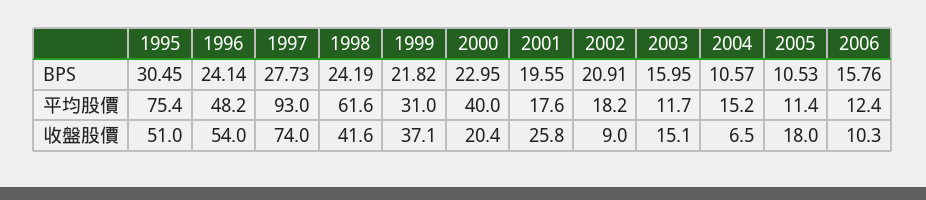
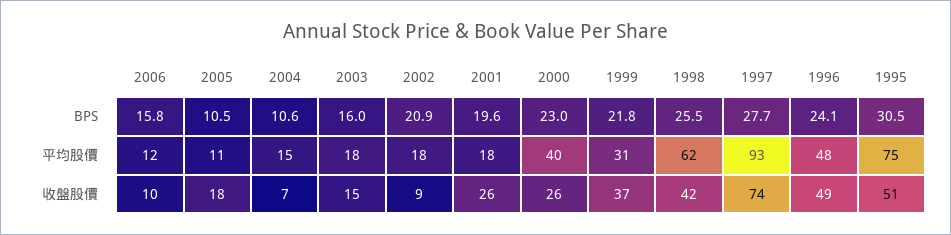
  {
    "1995": {
      "BPS": 30.45,
      "平均股價": 75.4,
      "收盤股價": 51
    },
    "1996": {
      "BPS": 24.14,
      "平均股價": 48.2,
-     "收盤股價": 54
+     "收盤股價": 49
    },
    "1997": {
      "BPS": 27.73,
      "平均股價": 93,
      "收盤股價": 74
    },
    "1998": {
-     "BPS": 24.19,
+     "BPS": 25.5,
      "平均股價": 61.6,
      "收盤股價": 41.6
    },
    "1999": {
      "BPS": 21.82,
      "平均股價": 31,
      "收盤股價": 37.1
    },
    "2000": {
      "BPS": 22.95,
      "平均股價": 40,
-     "收盤股價": 20.4
+     "收盤股價": 26
    },
    "2001": {
      "BPS": 19.55,
      "平均股價": 17.6,
      "收盤股價": 25.8
    },
    "2002": {
      "BPS": 20.91,
      "平均股價": 18.2,
      "收盤股價": 9
    },
    "2003": {
      "BPS": 15.95,
-     "平均股價": 11.7,
+     "平均股價": 18,
      "收盤股價": 15.1
    },
    "2004": {
      "BPS": 10.57,
      "平均股價": 15.2,
      "收盤股價": 6.5
    },
    "2005": {
      "BPS": 10.53,
      "平均股價": 11.4,
      "收盤股價": 18
    },
    "2006": {
      "BPS": 15.76,
      "平均股價": 12.4,
      "收盤股價": 10.3
    }
  }

